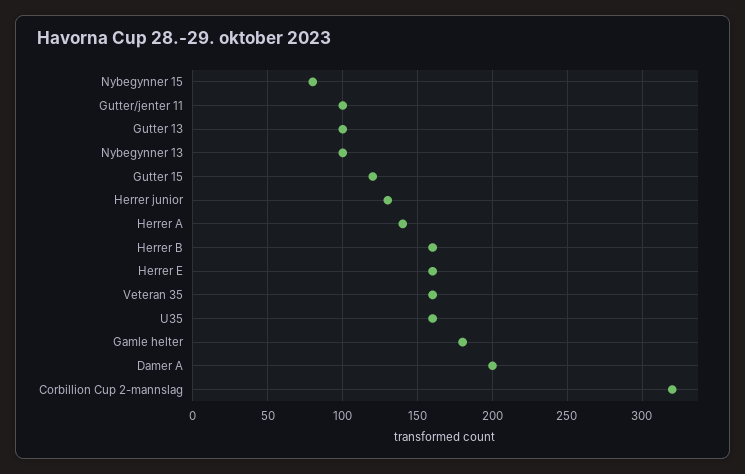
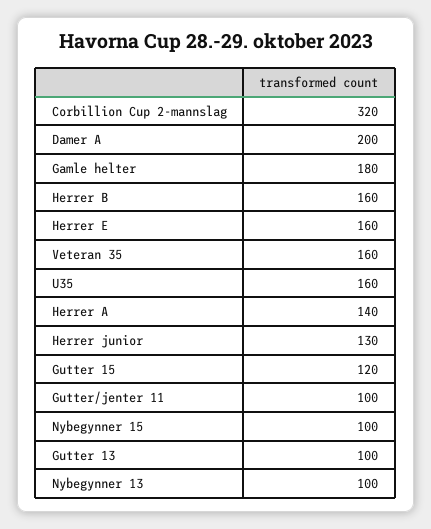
  {
-   "Nybegynner 15": 80,
+   "Nybegynner 15": 100,
    "Gutter/jenter 11": 100,
    "Gutter 13": 100,
    "Nybegynner 13": 100,
    "Gutter 15": 120,
    "Herrer junior": 130,
    "Herrer A": 140,
    "Herrer B": 160,
    "Herrer E": 160,
    "Veteran 35": 160,
    "U35": 160,
    "Gamle helter": 180,
    "Damer A": 200,
    "Corbillion Cup 2-mannslag": 320
  }

